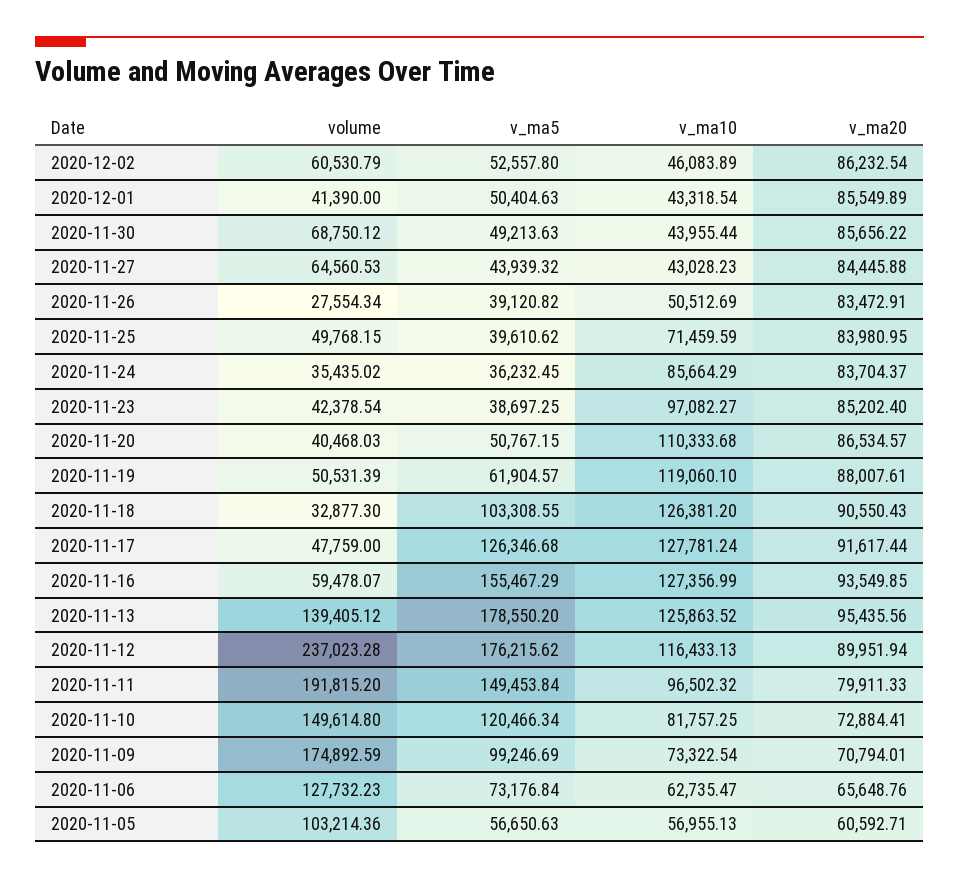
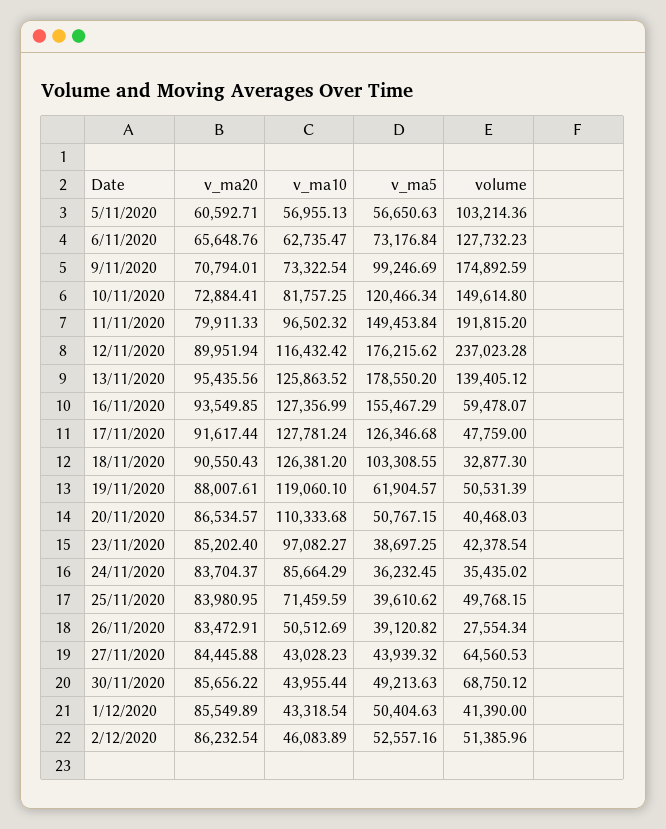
  {
    "volume": {
-     "2020-12-02": 60530.79,
+     "2020-12-02": 51385.96,
      "2020-12-01": 41390,
      "2020-11-30": 68750.12,
      "2020-11-27": 64560.53,
      "2020-11-26": 27554.34,
      "2020-11-25": 49768.15,
      "2020-11-24": 35435.02,
      "2020-11-23": 42378.54,
      "2020-11-20": 40468.03,
      "2020-11-19": 50531.39,
      "2020-11-18": 32877.3,
      "2020-11-17": 47759,
      "2020-11-16": 59478.07,
      "2020-11-13": 139405.12,
      "2020-11-12": 237023.28,
      "2020-11-11": 191815.2,
      "2020-11-10": 149614.8,
      "2020-11-09": 174892.59,
      "2020-11-06": 127732.23,
      "2020-11-05": 103214.36
    },
    "v_ma5": {
-     "2020-12-02": 52557.8,
+     "2020-12-02": 52557.16,
      "2020-12-01": 50404.63,
      "2020-11-30": 49213.63,
      "2020-11-27": 43939.32,
      "2020-11-26": 39120.82,
      "2020-11-25": 39610.62,
      "2020-11-24": 36232.45,
      "2020-11-23": 38697.25,
      "2020-11-20": 50767.15,
      "2020-11-19": 61904.57,
      "2020-11-18": 103308.55,
      "2020-11-17": 126346.68,
      "2020-11-16": 155467.29,
      "2020-11-13": 178550.2,
      "2020-11-12": 176215.62,
      "2020-11-11": 149453.84,
      "2020-11-10": 120466.34,
      "2020-11-09": 99246.69,
      "2020-11-06": 73176.84,
      "2020-11-05": 56650.63
    },
    "v_ma10": {
      "2020-12-02": 46083.89,
      "2020-12-01": 43318.54,
      "2020-11-30": 43955.44,
      "2020-11-27": 43028.23,
      "2020-11-26": 50512.69,
      "2020-11-25": 71459.59,
      "2020-11-24": 85664.29,
      "2020-11-23": 97082.27,
      "2020-11-20": 110333.68,
      "2020-11-19": 119060.1,
      "2020-11-18": 126381.2,
      "2020-11-17": 127781.24,
      "2020-11-16": 127356.99,
      "2020-11-13": 125863.52,
-     "2020-11-12": 116433.13,
+     "2020-11-12": 116432.42,
      "2020-11-11": 96502.32,
      "2020-11-10": 81757.25,
      "2020-11-09": 73322.54,
      "2020-11-06": 62735.47,
      "2020-11-05": 56955.13
    },
    "v_ma20": {
      "2020-12-02": 86232.54,
      "2020-12-01": 85549.89,
      "2020-11-30": 85656.22,
      "2020-11-27": 84445.88,
      "2020-11-26": 83472.91,
      "2020-11-25": 83980.95,
      "2020-11-24": 83704.37,
      "2020-11-23": 85202.4,
      "2020-11-20": 86534.57,
      "2020-11-19": 88007.61,
      "2020-11-18": 90550.43,
      "2020-11-17": 91617.44,
      "2020-11-16": 93549.85,
      "2020-11-13": 95435.56,
      "2020-11-12": 89951.94,
      "2020-11-11": 79911.33,
      "2020-11-10": 72884.41,
      "2020-11-09": 70794.01,
      "2020-11-06": 65648.76,
      "2020-11-05": 60592.71
    }
  }

